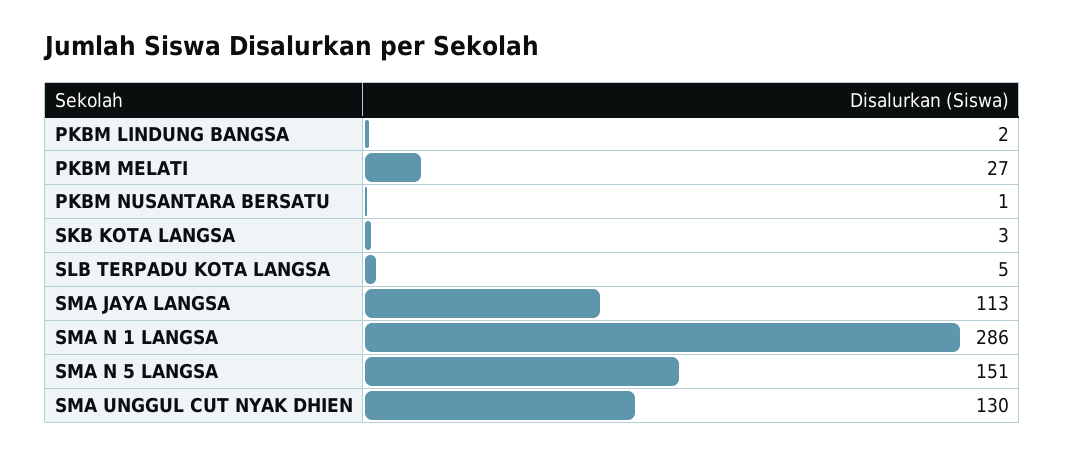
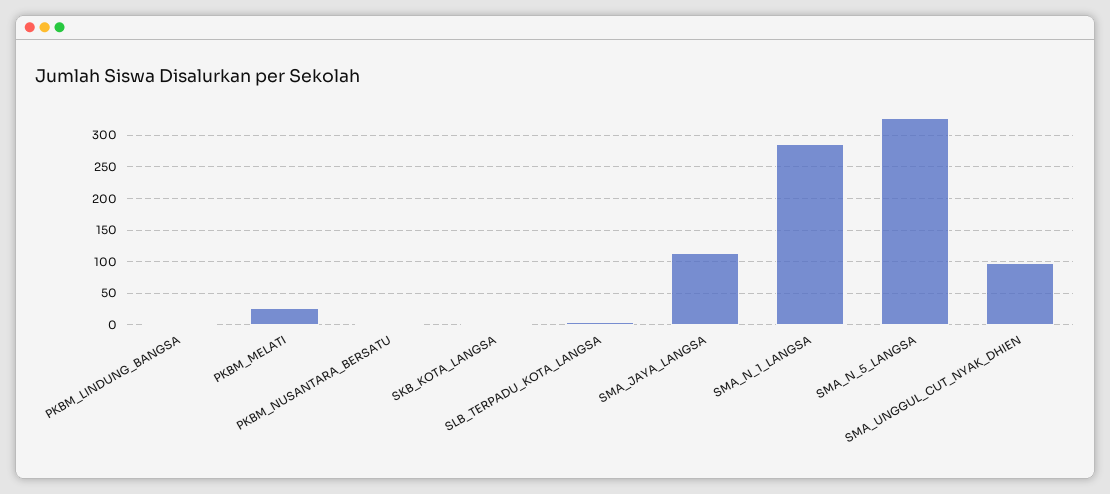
  {
    "PKBM LINDUNG BANGSA": 2,
    "PKBM MELATI": 27,
    "PKBM NUSANTARA BERSATU": 1,
    "SKB KOTA LANGSA": 3,
    "SLB TERPADU KOTA LANGSA": 5,
    "SMA JAYA LANGSA": 113,
    "SMA N 1 LANGSA": 286,
-   "SMA N 5 LANGSA": 151,
+   "SMA N 5 LANGSA": 330,
-   "SMA UNGGUL CUT NYAK DHIEN": 130
+   "SMA UNGGUL CUT NYAK DHIEN": 100
  }

